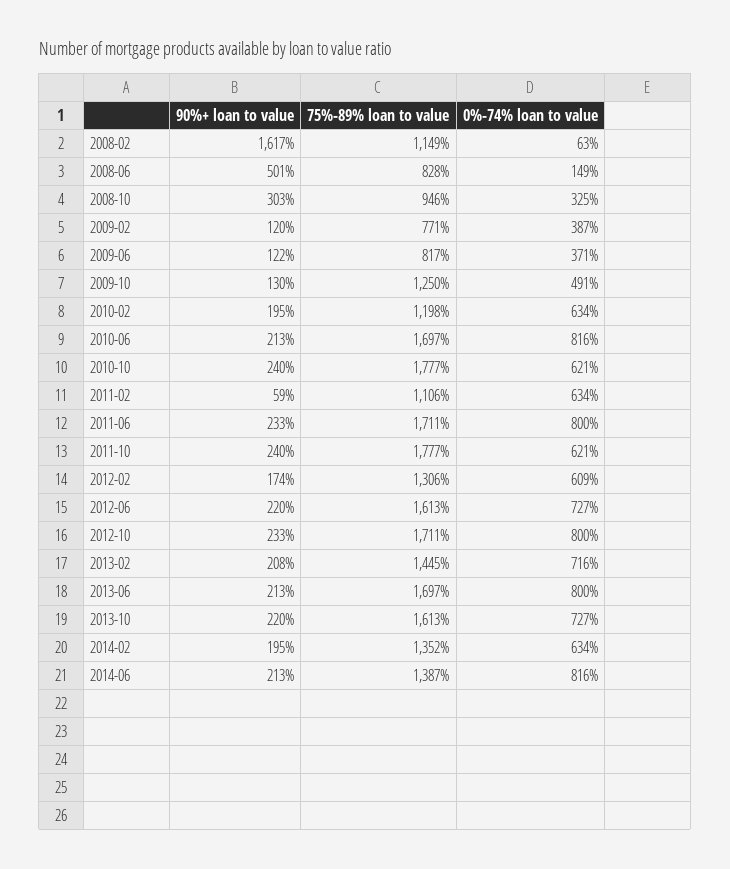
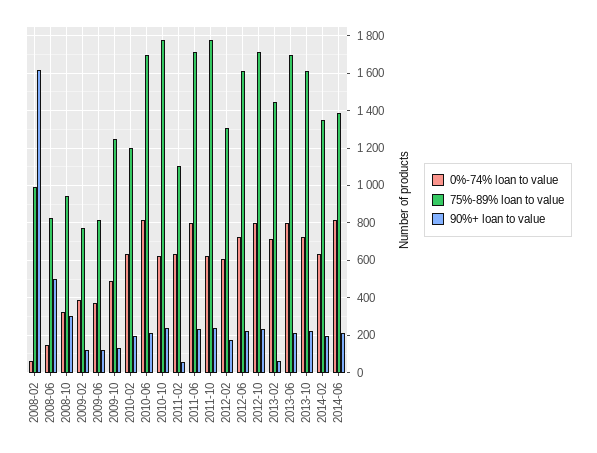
  {
    "90%+ loan to value": {
      "2008-02": 1617,
      "2008-06": 501,
      "2008-10": 303,
      "2009-02": 120,
      "2009-06": 122,
      "2009-10": 130,
      "2010-02": 195,
      "2010-06": 213,
      "2010-10": 240,
      "2011-02": 59,
      "2011-06": 233,
      "2011-10": 240,
      "2012-02": 174,
      "2012-06": 220,
      "2012-10": 233,
-     "2013-02": 208,
+     "2013-02": 50,
      "2013-06": 213,
      "2013-10": 220,
      "2014-02": 195,
      "2014-06": 213
    },
    "75%-89% loan to value": {
-     "2008-02": 1149,
+     "2008-02": 1000,
      "2008-06": 828,
      "2008-10": 946,
      "2009-02": 771,
      "2009-06": 817,
      "2009-10": 1250,
      "2010-02": 1198,
      "2010-06": 1697,
      "2010-10": 1777,
      "2011-02": 1106,
      "2011-06": 1711,
      "2011-10": 1777,
      "2012-02": 1306,
      "2012-06": 1613,
      "2012-10": 1711,
      "2013-02": 1445,
      "2013-06": 1697,
      "2013-10": 1613,
      "2014-02": 1352,
      "2014-06": 1387
    },
    "0%-74% loan to value": {
      "2008-02": 63,
      "2008-06": 149,
      "2008-10": 325,
      "2009-02": 387,
      "2009-06": 371,
      "2009-10": 491,
      "2010-02": 634,
      "2010-06": 816,
      "2010-10": 621,
      "2011-02": 634,
      "2011-06": 800,
      "2011-10": 621,
      "2012-02": 609,
      "2012-06": 727,
      "2012-10": 800,
      "2013-02": 716,
      "2013-06": 800,
      "2013-10": 727,
      "2014-02": 634,
      "2014-06": 816
    }
  }

